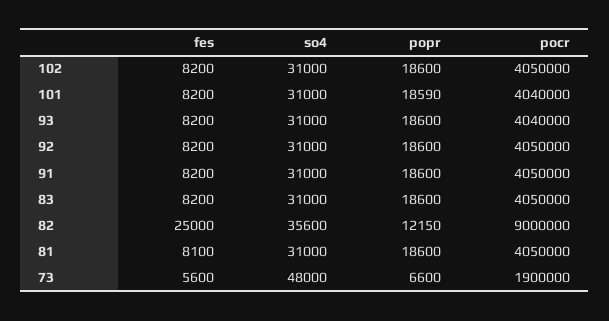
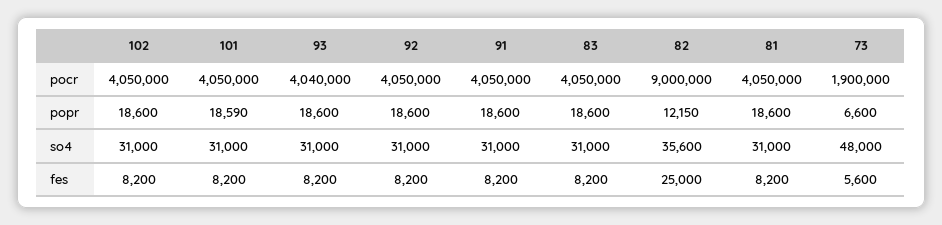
  {
    "fes": {
      "102": 8200,
      "101": 8200,
      "93": 8200,
      "92": 8200,
      "91": 8200,
      "83": 8200,
      "82": 25000,
-     "81": 8100,
+     "81": 8200,
      "73": 5600
    },
    "so4": {
      "102": 31000,
      "101": 31000,
      "93": 31000,
      "92": 31000,
      "91": 31000,
      "83": 31000,
      "82": 35600,
      "81": 31000,
      "73": 48000
    },
    "popr": {
      "102": 18600,
      "101": 18590,
      "93": 18600,
      "92": 18600,
      "91": 18600,
      "83": 18600,
      "82": 12150,
      "81": 18600,
      "73": 6600
    },
    "pocr": {
      "102": 4050000,
-     "101": 4040000,
+     "101": 4050000,
      "93": 4040000,
      "92": 4050000,
      "91": 4050000,
      "83": 4050000,
      "82": 9000000,
      "81": 4050000,
      "73": 1900000
    }
  }

